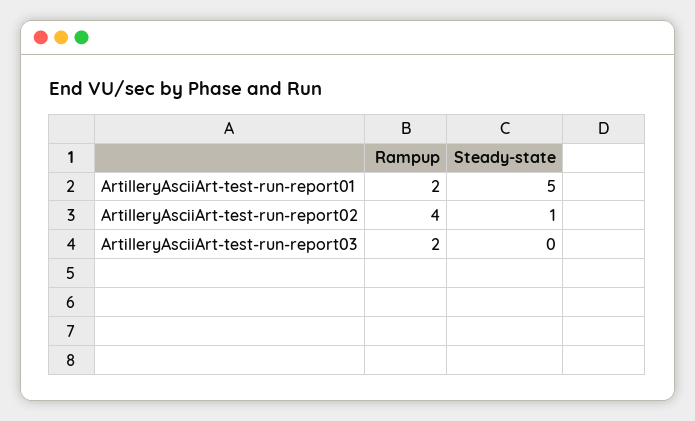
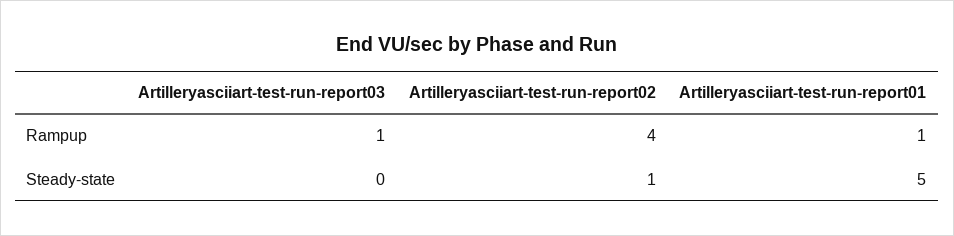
  {
    "Rampup": {
-     "ArtilleryAsciiArt-test-run-report01": 2,
+     "ArtilleryAsciiArt-test-run-report01": 1,
      "ArtilleryAsciiArt-test-run-report02": 4,
-     "ArtilleryAsciiArt-test-run-report03": 2
+     "ArtilleryAsciiArt-test-run-report03": 1
    },
    "Steady-state": {
      "ArtilleryAsciiArt-test-run-report01": 5,
      "ArtilleryAsciiArt-test-run-report02": 1,
      "ArtilleryAsciiArt-test-run-report03": 0
    }
  }

